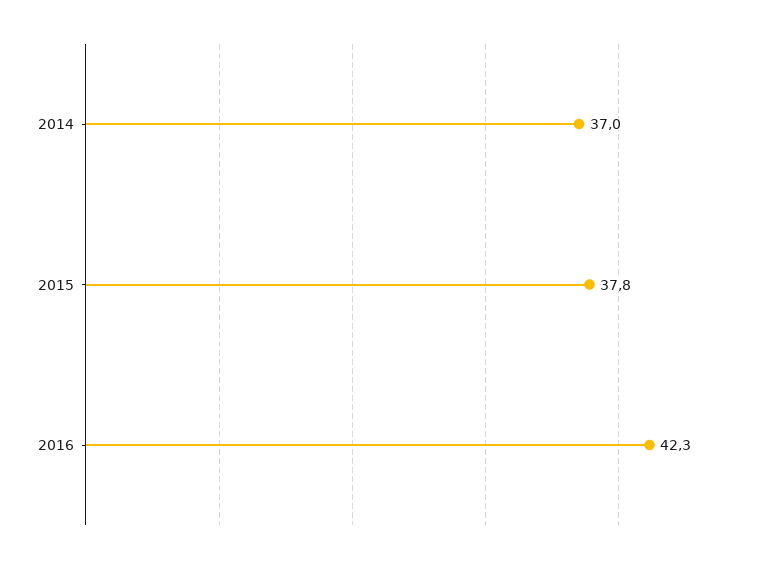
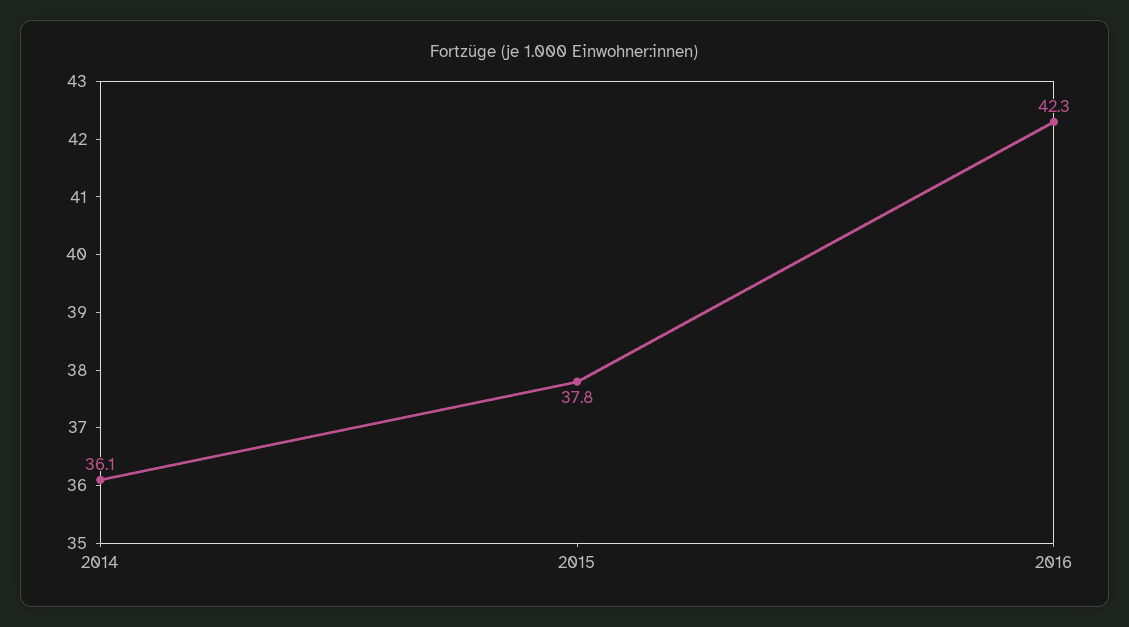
  {
-   "2014": 37,
+   "2014": 36.1,
    "2015": 37.8,
    "2016": 42.3
  }

